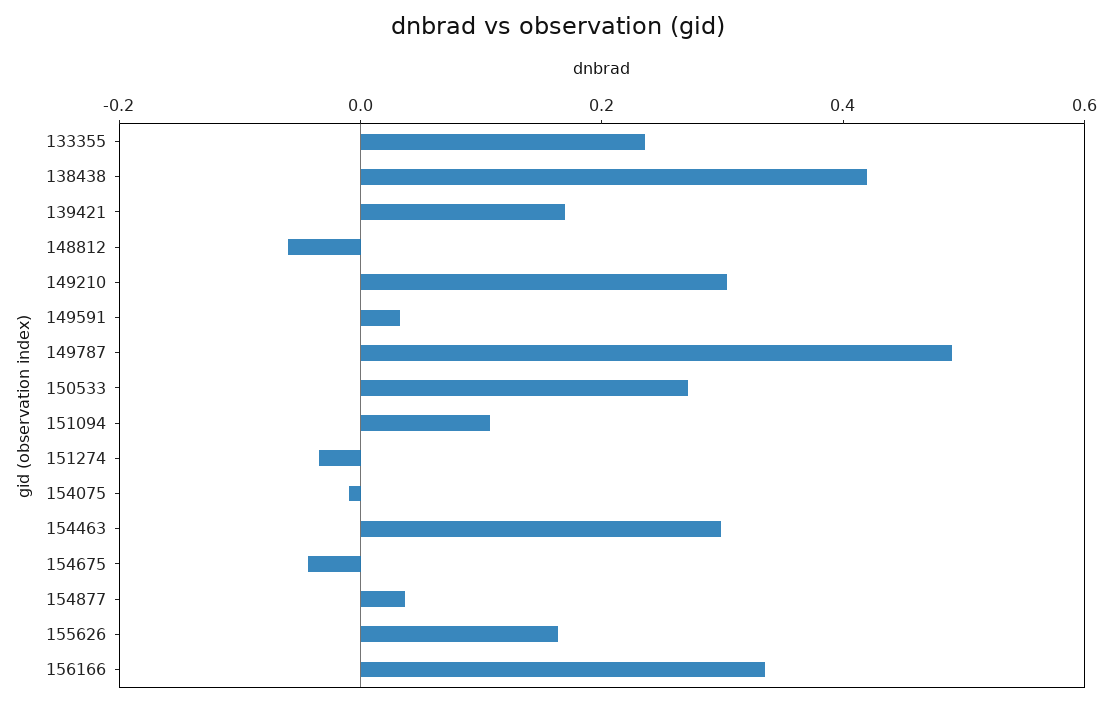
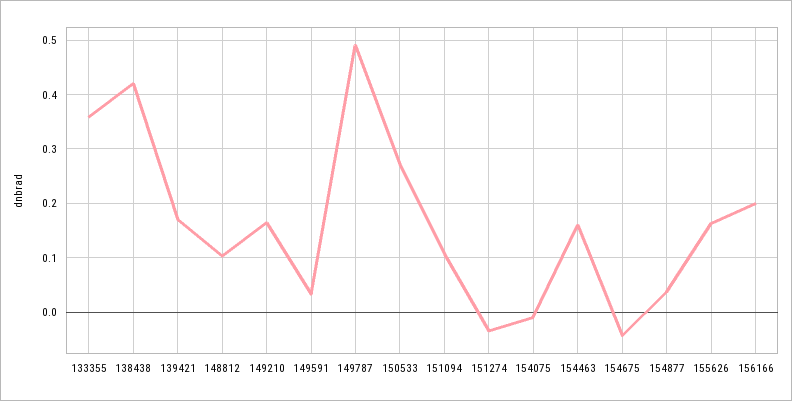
  {
-   "133355": 0.25,
+   "133355": 0.36,
    "138438": 0.42,
    "139421": 0.16,
-   "148812": -0.05,
+   "148812": 0.1,
-   "149210": 0.3,
+   "149210": 0.16,
    "149591": 0.04,
    "149787": 0.5,
    "150533": 0.28,
    "151094": 0.1,
    "151274": -0.04,
    "154075": 0,
-   "154463": 0.3,
+   "154463": 0.16,
    "154675": -0.04,
    "154877": 0.04,
    "155626": 0.16,
-   "156166": 0.35
+   "156166": 0.2
  }

